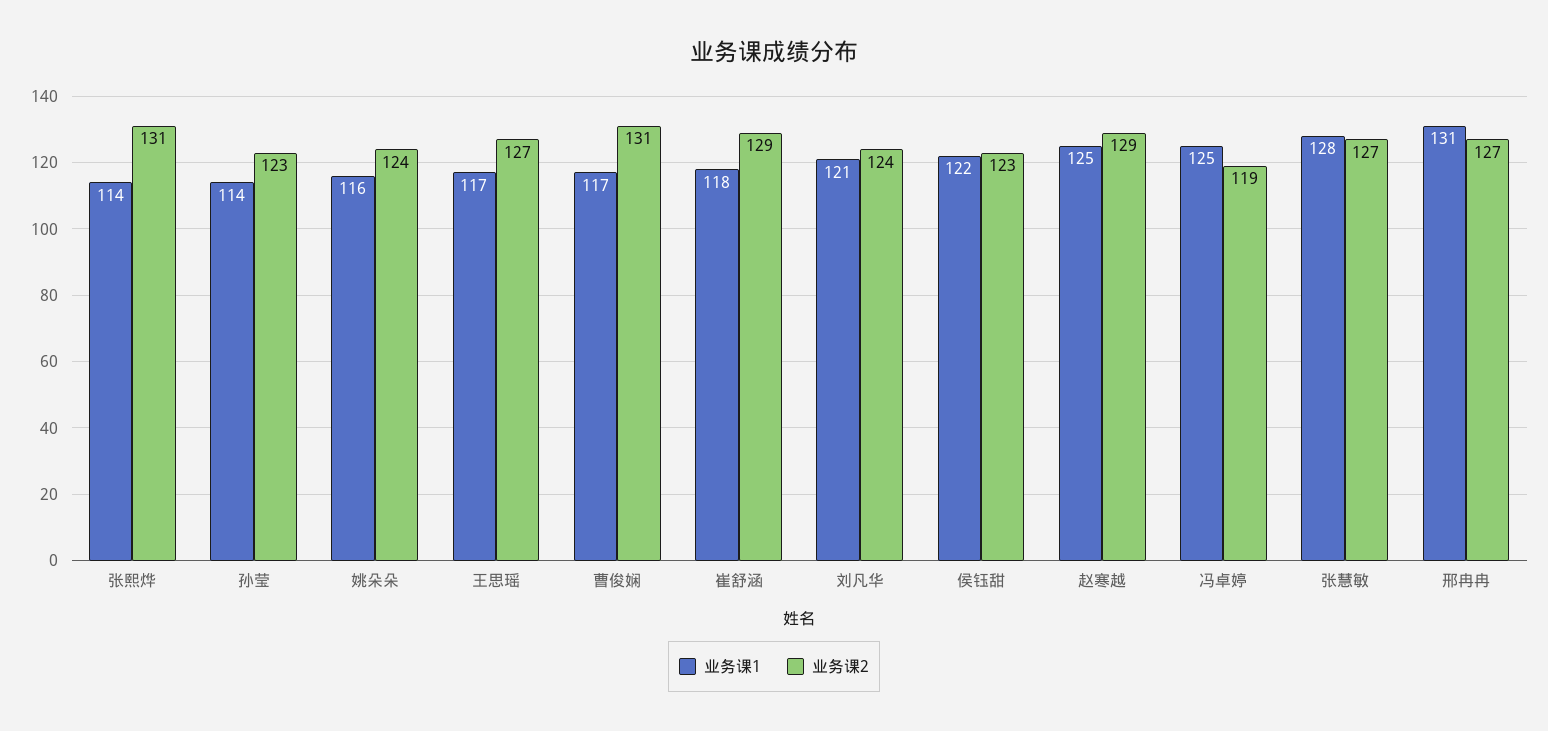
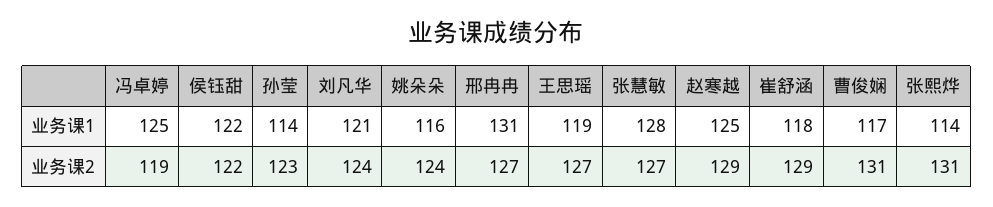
  {
    "业务课1": {
      "张熙烨": 114,
      "孙莹": 114,
      "姚朵朵": 116,
-     "王思瑶": 117,
+     "王思瑶": 119,
      "曹俊娴": 117,
      "崔舒涵": 118,
      "刘凡华": 121,
      "侯钰甜": 122,
      "赵寒越": 125,
      "冯卓婷": 125,
      "张慧敏": 128,
      "邢冉冉": 131
    },
    "业务课2": {
      "张熙烨": 131,
      "孙莹": 123,
      "姚朵朵": 124,
      "王思瑶": 127,
      "曹俊娴": 131,
      "崔舒涵": 129,
      "刘凡华": 124,
-     "侯钰甜": 123,
+     "侯钰甜": 122,
      "赵寒越": 129,
      "冯卓婷": 119,
      "张慧敏": 127,
      "邢冉冉": 127
    }
  }

